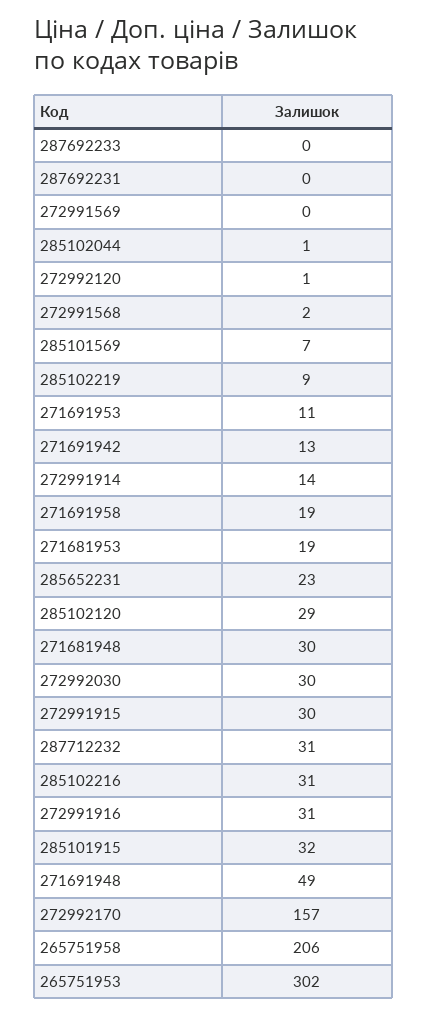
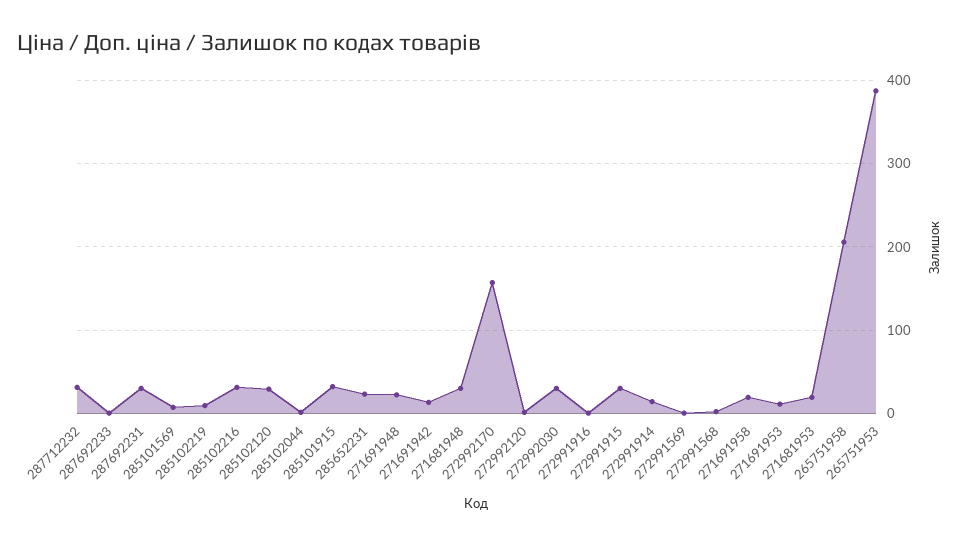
  {
    "287692233": 0,
-   "287692231": 0,
+   "287692231": 30,
    "272991569": 0,
    "285102044": 1,
    "272992120": 1,
    "272991568": 2,
    "285101569": 7,
    "285102219": 9,
    "271691953": 11,
    "271691942": 13,
    "272991914": 14,
    "271691958": 19,
    "271681953": 19,
    "285652231": 23,
    "285102120": 29,
    "271681948": 30,
    "272992030": 30,
    "272991915": 30,
    "287712232": 31,
    "285102216": 31,
-   "272991916": 31,
+   "272991916": 0,
    "285101915": 32,
-   "271691948": 49,
+   "271691948": 20,
    "272992170": 157,
    "265751958": 206,
-   "265751953": 302
+   "265751953": 390
  }

